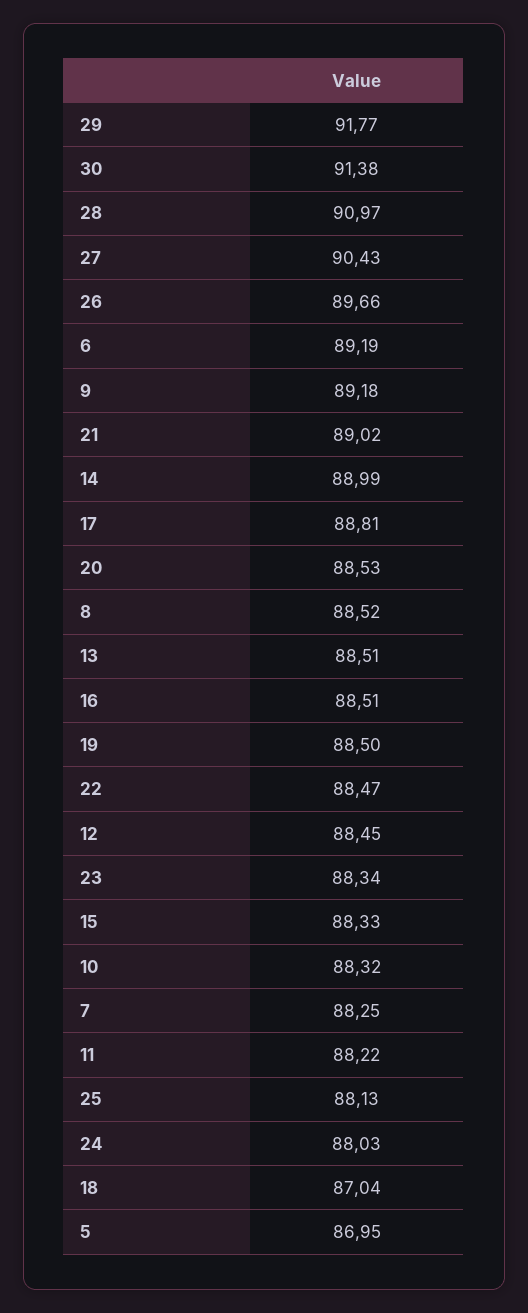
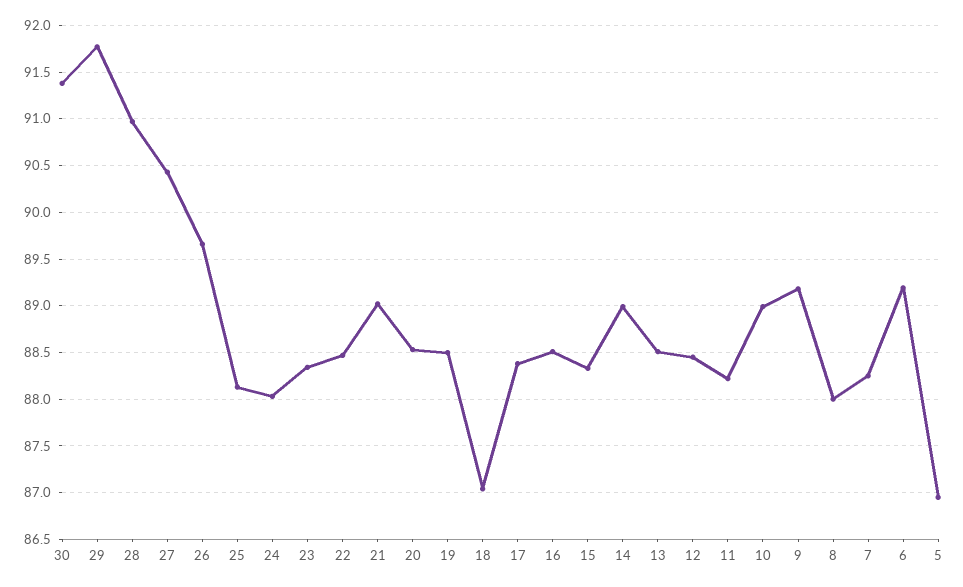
  {
    "29": 91.77,
    "30": 91.38,
    "28": 90.97,
    "27": 90.43,
    "26": 89.66,
    "6": 89.19,
    "9": 89.18,
    "21": 89.02,
    "14": 88.99,
-   "17": 88.81,
+   "17": 88.4,
    "20": 88.53,
-   "8": 88.52,
+   "8": 88,
    "13": 88.51,
    "16": 88.51,
    "19": 88.5,
    "22": 88.47,
    "12": 88.45,
    "23": 88.34,
    "15": 88.33,
-   "10": 88.32,
+   "10": 89,
    "7": 88.25,
    "11": 88.22,
    "25": 88.13,
    "24": 88.03,
    "18": 87.04,
    "5": 86.95
  }

